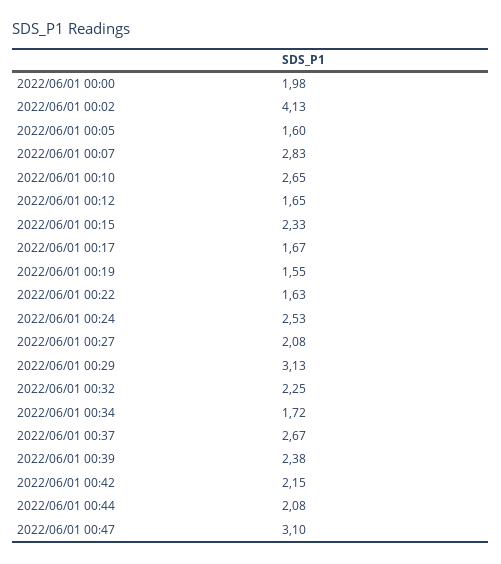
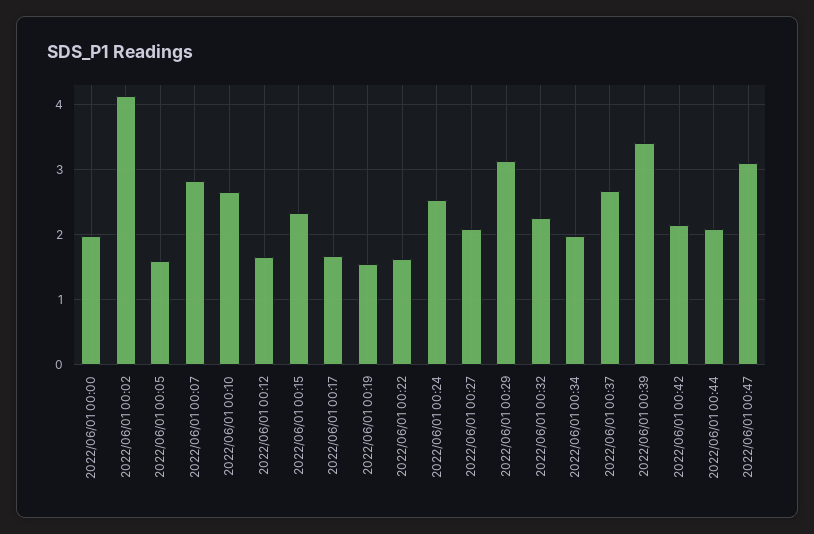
  {
    "2022/06/01 00:00": 1.98,
    "2022/06/01 00:02": 4.13,
    "2022/06/01 00:05": 1.6,
    "2022/06/01 00:07": 2.83,
    "2022/06/01 00:10": 2.65,
    "2022/06/01 00:12": 1.65,
    "2022/06/01 00:15": 2.33,
    "2022/06/01 00:17": 1.67,
    "2022/06/01 00:19": 1.55,
    "2022/06/01 00:22": 1.63,
    "2022/06/01 00:24": 2.53,
    "2022/06/01 00:27": 2.08,
    "2022/06/01 00:29": 3.13,
    "2022/06/01 00:32": 2.25,
-   "2022/06/01 00:34": 1.72,
+   "2022/06/01 00:34": 2,
    "2022/06/01 00:37": 2.67,
-   "2022/06/01 00:39": 2.38,
+   "2022/06/01 00:39": 3.4,
    "2022/06/01 00:42": 2.15,
    "2022/06/01 00:44": 2.08,
    "2022/06/01 00:47": 3.1
  }

